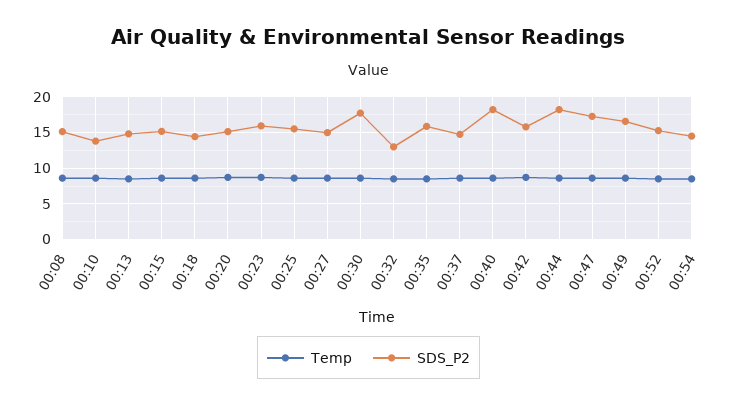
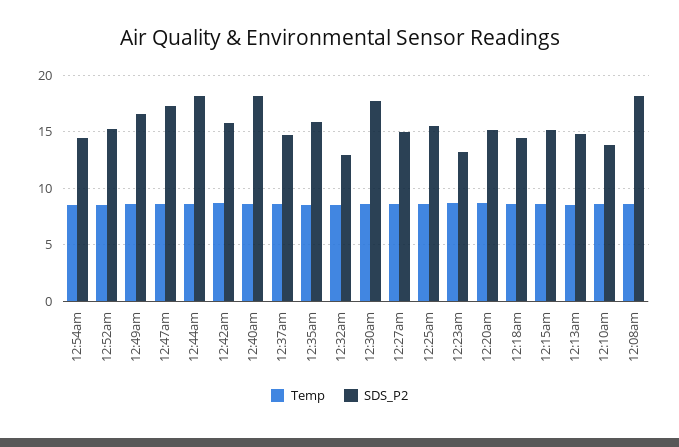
  {
    "Temp": {
      "00:08": 9,
      "00:10": 9,
      "00:13": 9,
      "00:15": 9,
      "00:18": 9,
      "00:20": 9,
      "00:23": 9,
      "00:25": 9,
      "00:27": 9,
      "00:30": 9,
      "00:32": 9,
      "00:35": 9,
      "00:37": 9,
      "00:40": 9,
      "00:42": 9,
      "00:44": 9,
      "00:47": 9,
      "00:49": 9,
      "00:52": 9,
      "00:54": 9
    },
    "SDS_P2": {
-     "00:08": 15,
+     "00:08": 18,
      "00:10": 14,
      "00:13": 15,
      "00:15": 15,
      "00:18": 14,
      "00:20": 15,
-     "00:23": 16,
+     "00:23": 13,
      "00:25": 16,
      "00:27": 15,
      "00:30": 18,
      "00:32": 13,
      "00:35": 16,
      "00:37": 15,
      "00:40": 18,
      "00:42": 16,
      "00:44": 18,
      "00:47": 17,
      "00:49": 17,
      "00:52": 15,
      "00:54": 14
    }
  }

